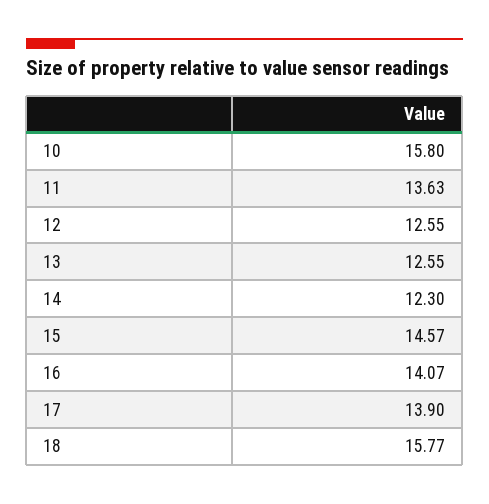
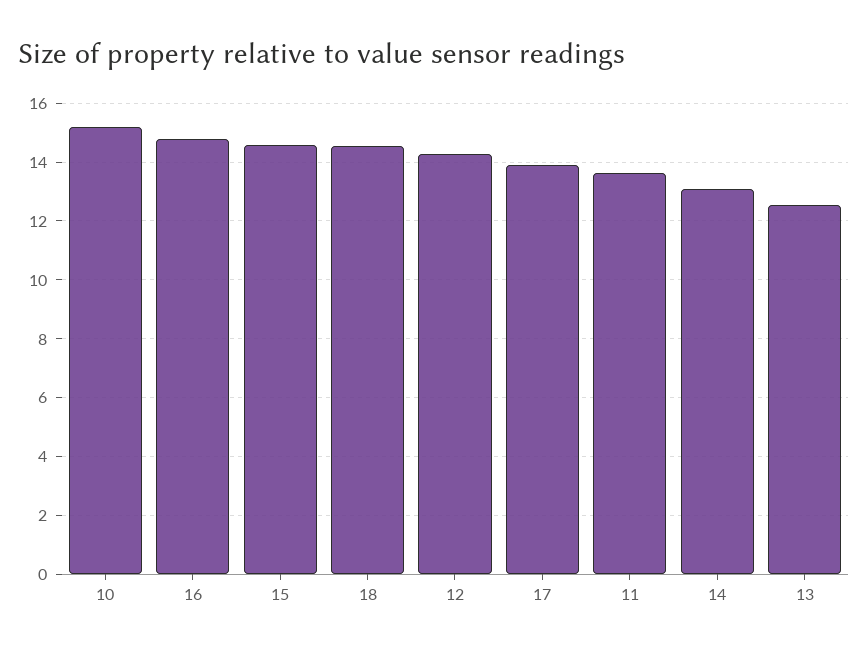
  {
-   "10": 15.8,
+   "10": 15.25,
    "11": 13.63,
-   "12": 12.55,
+   "12": 14.25,
    "13": 12.55,
-   "14": 12.3,
+   "14": 13,
    "15": 14.57,
-   "16": 14.07,
+   "16": 14.75,
    "17": 13.9,
-   "18": 15.77
+   "18": 14.5
  }

